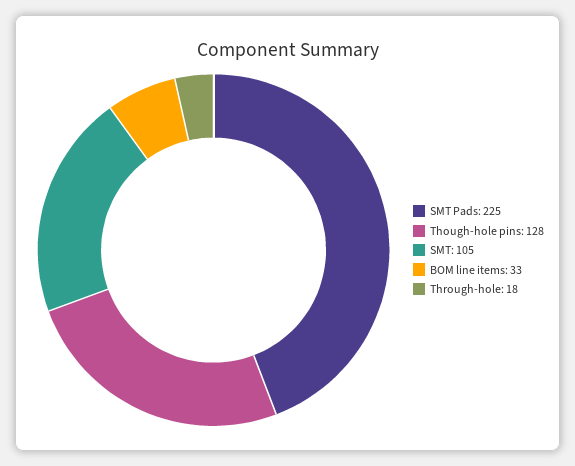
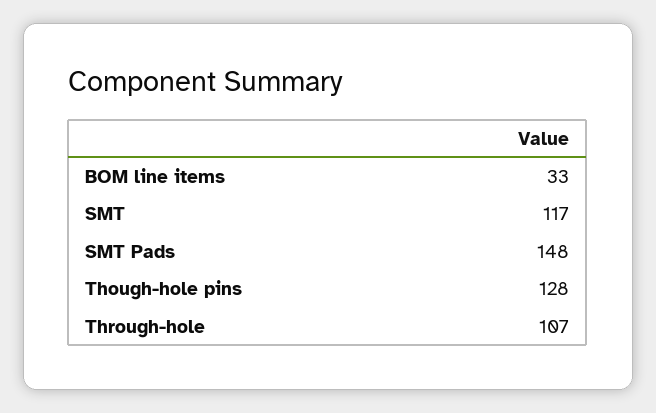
  {
-   "SMT Pads": 225,
+   "SMT Pads": 148,
    "Though-hole pins": 128,
-   "SMT": 105,
+   "SMT": 117,
    "BOM line items": 33,
-   "Through-hole": 18
+   "Through-hole": 107
  }

